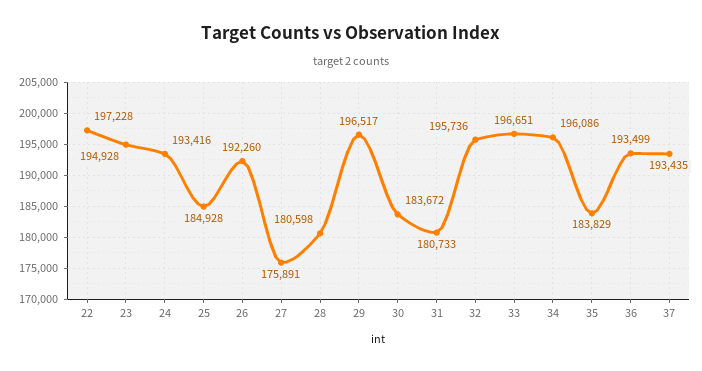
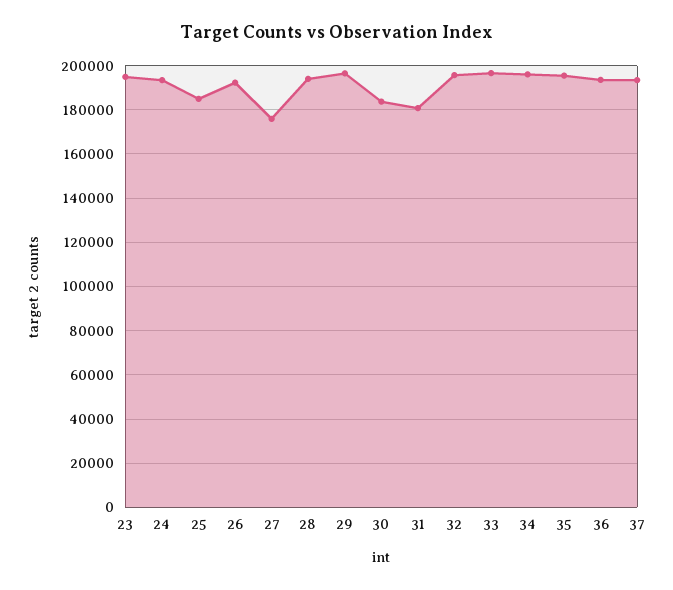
  {
-   "22": 197228,
    "23": 194928,
    "24": 193416,
    "25": 184928,
    "26": 192260,
    "27": 175891,
-   "28": 180598,
+   "28": 195000,
    "29": 196517,
    "30": 183672,
    "31": 180733,
    "32": 195736,
    "33": 196651,
    "34": 196086,
-   "35": 183829,
+   "35": 195000,
    "36": 193499,
    "37": 193435
  }

